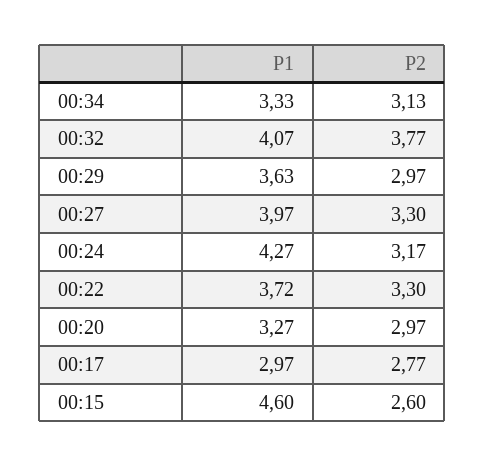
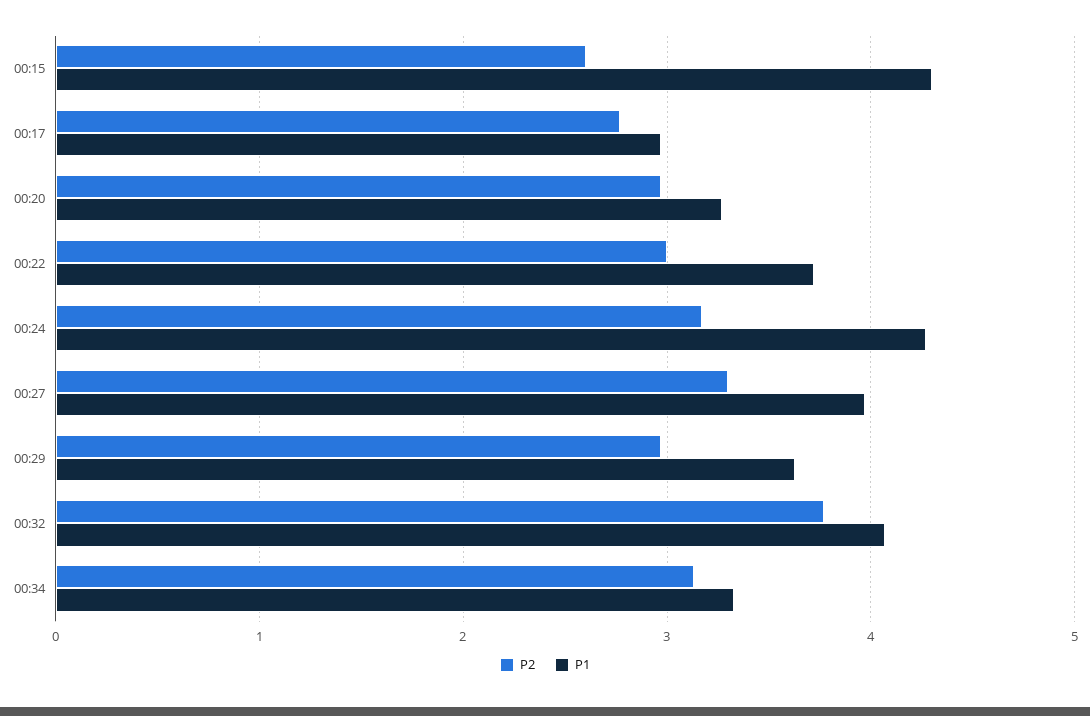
  {
    "P1": {
      "00:34": 3.33,
      "00:32": 4.07,
      "00:29": 3.63,
      "00:27": 3.97,
      "00:24": 4.27,
      "00:22": 3.72,
      "00:20": 3.27,
      "00:17": 2.97,
-     "00:15": 4.6
+     "00:15": 4.3
    },
    "P2": {
      "00:34": 3.13,
      "00:32": 3.77,
      "00:29": 2.97,
      "00:27": 3.3,
      "00:24": 3.17,
-     "00:22": 3.3,
+     "00:22": 3,
      "00:20": 2.97,
      "00:17": 2.77,
      "00:15": 2.6
    }
  }

